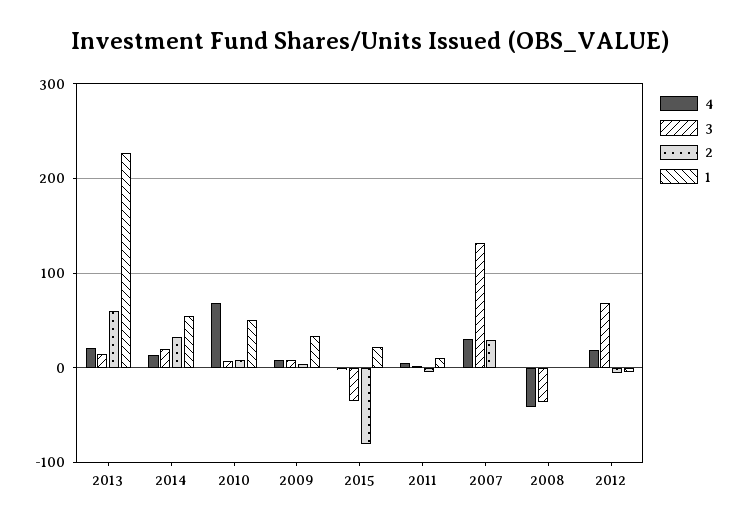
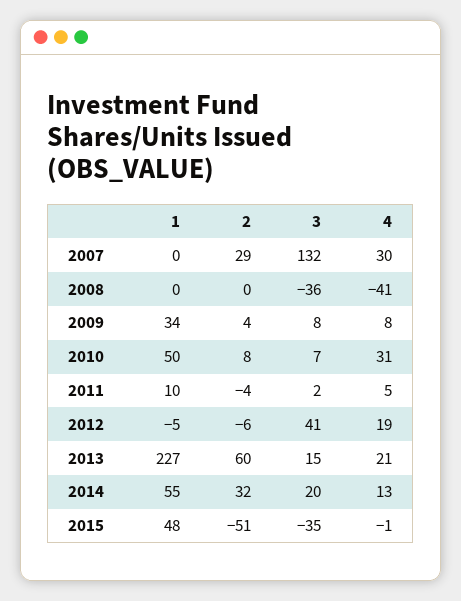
  {
    "4": {
      "2013": 21,
      "2014": 13,
-     "2010": 70,
+     "2010": 31,
      "2009": 8,
      "2015": -1,
      "2011": 5,
      "2007": 30,
      "2008": -41,
      "2012": 19
    },
    "3": {
      "2013": 15,
      "2014": 20,
      "2010": 7,
      "2009": 8,
      "2015": -35,
      "2011": 2,
      "2007": 132,
      "2008": -36,
-     "2012": 70
+     "2012": 41
    },
    "2": {
      "2013": 60,
      "2014": 32,
      "2010": 8,
      "2009": 4,
-     "2015": -80,
+     "2015": -51,
      "2011": -4,
      "2007": 29,
      "2008": 0,
      "2012": -6
    },
    "1": {
      "2013": 227,
      "2014": 55,
      "2010": 50,
      "2009": 34,
-     "2015": 20,
+     "2015": 48,
      "2011": 10,
      "2007": 0,
      "2008": 0,
      "2012": -5
    }
  }

